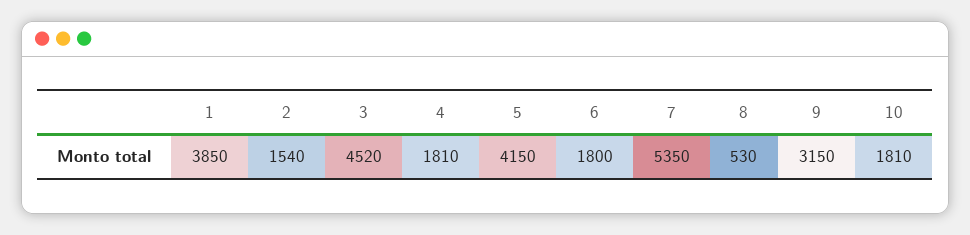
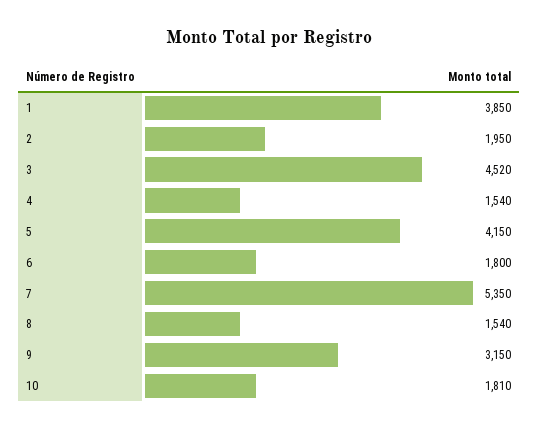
  {
    "1": 3850,
-   "2": 1540,
+   "2": 1950,
    "3": 4520,
-   "4": 1810,
+   "4": 1540,
    "5": 4150,
    "6": 1800,
    "7": 5350,
-   "8": 530,
+   "8": 1540,
    "9": 3150,
    "10": 1810
  }

